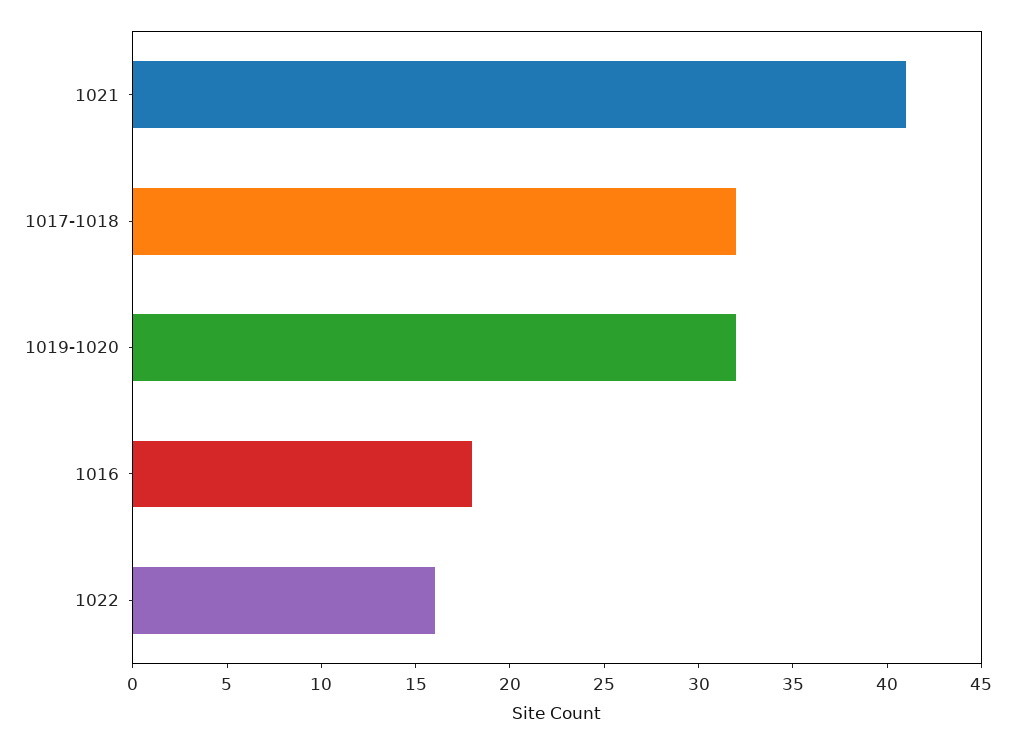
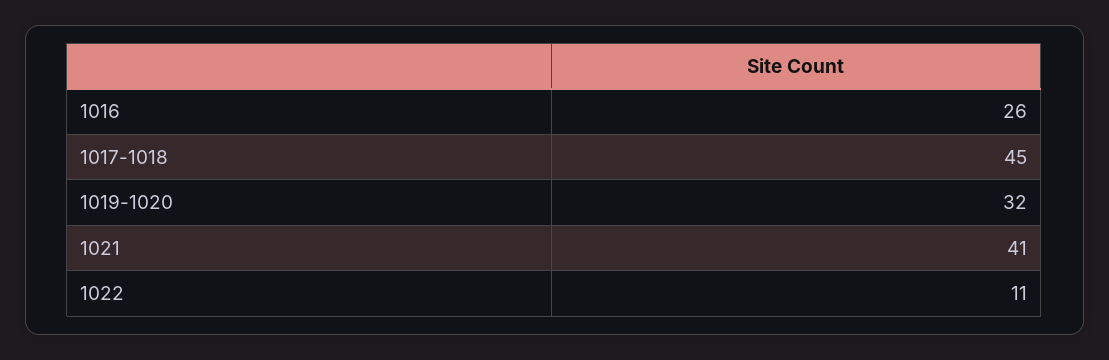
  {
    "1021": 41,
-   "1017-1018": 32,
+   "1017-1018": 45,
    "1019-1020": 32,
-   "1016": 18,
+   "1016": 26,
-   "1022": 16
+   "1022": 11
  }

